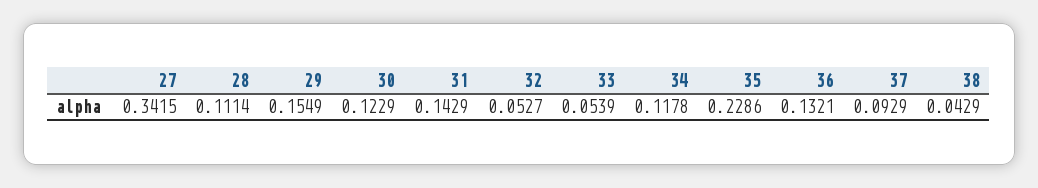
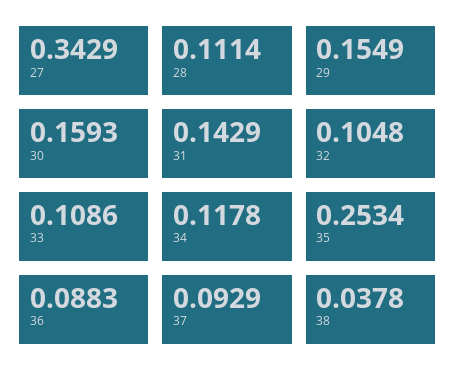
  {
-   "27": 0.3415,
+   "27": 0.3429,
    "28": 0.1114,
    "29": 0.1549,
-   "30": 0.1229,
+   "30": 0.1593,
    "31": 0.1429,
-   "32": 0.0527,
+   "32": 0.1048,
-   "33": 0.0539,
+   "33": 0.1086,
    "34": 0.1178,
-   "35": 0.2286,
+   "35": 0.2534,
-   "36": 0.1321,
+   "36": 0.0883,
    "37": 0.0929,
-   "38": 0.0429
+   "38": 0.0378
  }

